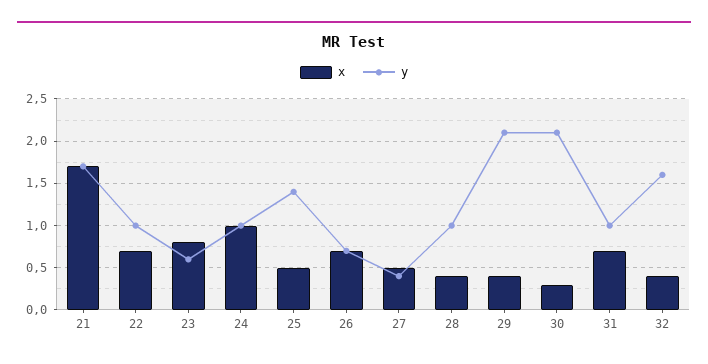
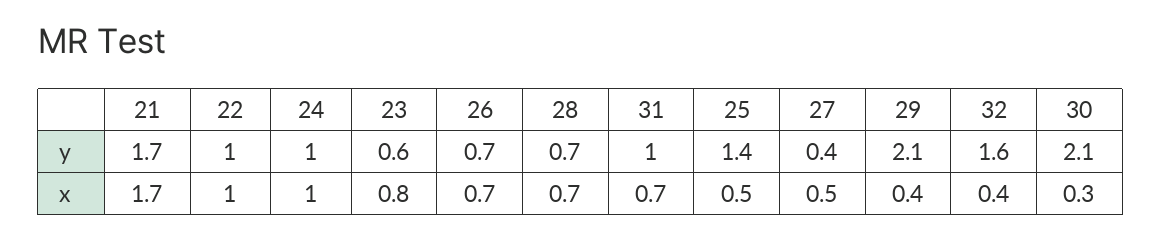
  {
    "x": {
      "21": 1.7,
-     "22": 0.7,
+     "22": 1,
      "23": 0.8,
      "24": 1,
      "25": 0.5,
      "26": 0.7,
      "27": 0.5,
-     "28": 0.4,
+     "28": 0.7,
      "29": 0.4,
      "30": 0.3,
      "31": 0.7,
      "32": 0.4
    },
    "y": {
      "21": 1.7,
      "22": 1,
      "23": 0.6,
      "24": 1,
      "25": 1.4,
      "26": 0.7,
      "27": 0.4,
-     "28": 1,
+     "28": 0.7,
      "29": 2.1,
      "30": 2.1,
      "31": 1,
      "32": 1.6
    }
  }

